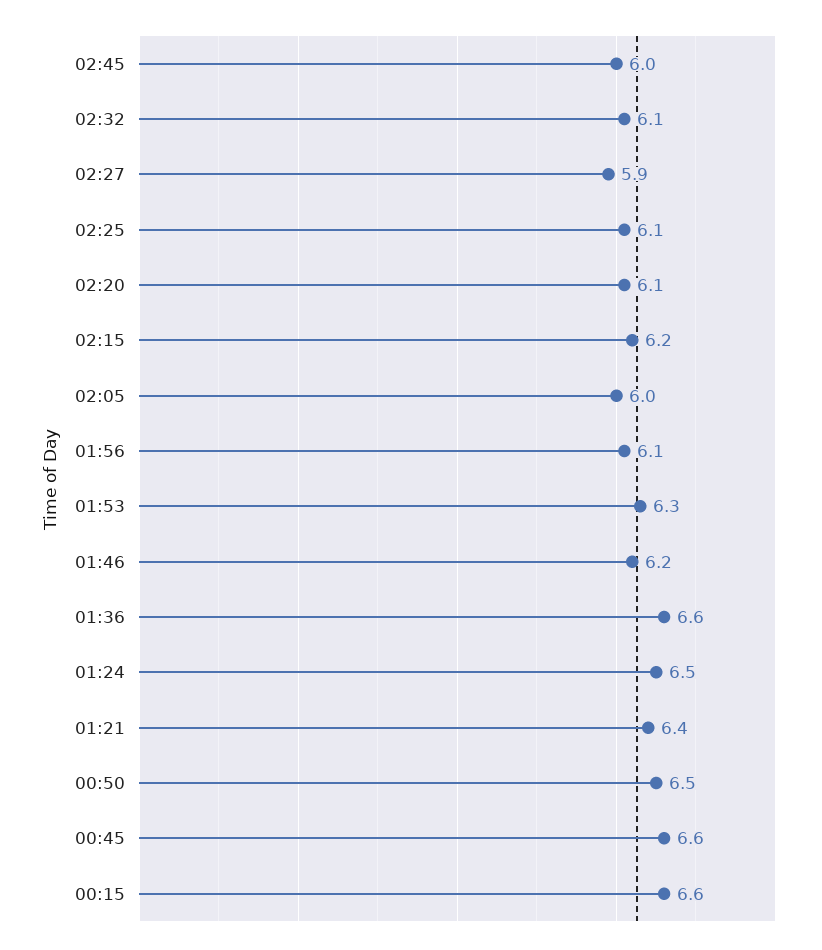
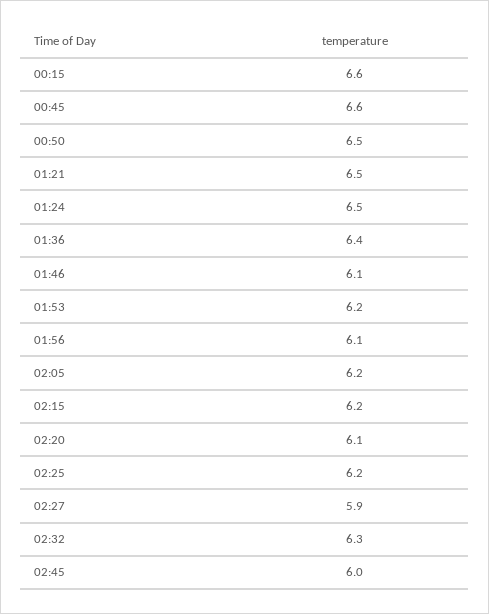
  {
    "02:45": 6,
-   "02:32": 6.1,
+   "02:32": 6.3,
    "02:27": 5.9,
-   "02:25": 6.1,
+   "02:25": 6.2,
    "02:20": 6.1,
    "02:15": 6.2,
-   "02:05": 6,
+   "02:05": 6.2,
    "01:56": 6.1,
-   "01:53": 6.3,
+   "01:53": 6.2,
-   "01:46": 6.2,
+   "01:46": 6.1,
-   "01:36": 6.6,
+   "01:36": 6.4,
    "01:24": 6.5,
-   "01:21": 6.4,
+   "01:21": 6.5,
    "00:50": 6.5,
    "00:45": 6.6,
    "00:15": 6.6
  }

